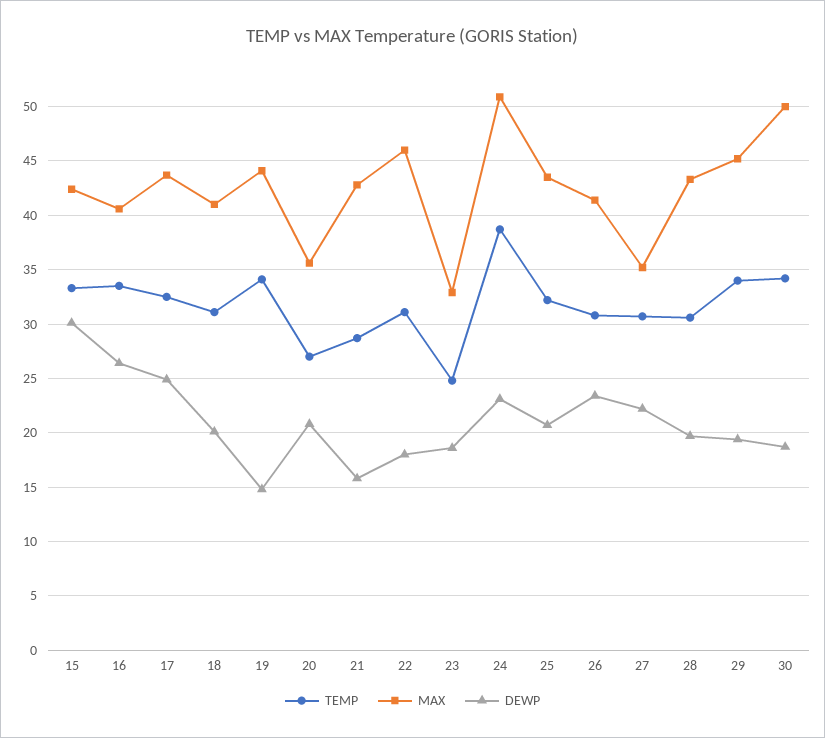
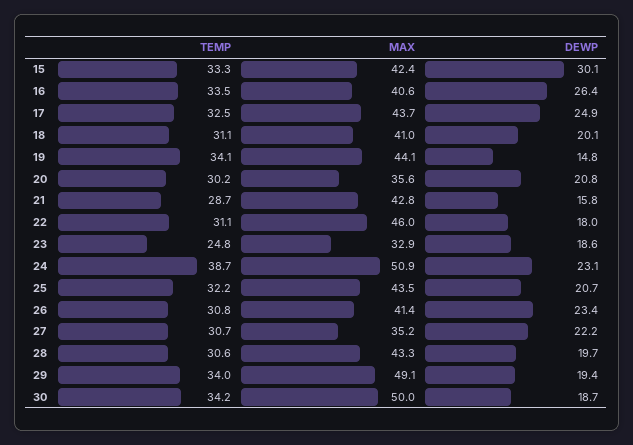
  {
    "TEMP": {
      "15": 33.3,
      "16": 33.5,
      "17": 32.5,
      "18": 31.1,
      "19": 34.1,
-     "20": 27,
+     "20": 30.2,
      "21": 28.7,
      "22": 31.1,
      "23": 24.8,
      "24": 38.7,
      "25": 32.2,
      "26": 30.8,
      "27": 30.7,
      "28": 30.6,
      "29": 34,
      "30": 34.2
    },
    "MAX": {
      "15": 42.4,
      "16": 40.6,
      "17": 43.7,
      "18": 41,
      "19": 44.1,
      "20": 35.6,
      "21": 42.8,
      "22": 46,
      "23": 32.9,
      "24": 50.9,
      "25": 43.5,
      "26": 41.4,
      "27": 35.2,
      "28": 43.3,
-     "29": 45,
+     "29": 49.1,
      "30": 50
    },
    "DEWP": {
      "15": 30.1,
      "16": 26.4,
      "17": 24.9,
      "18": 20.1,
      "19": 14.8,
      "20": 20.8,
      "21": 15.8,
      "22": 18,
      "23": 18.6,
      "24": 23.1,
      "25": 20.7,
      "26": 23.4,
      "27": 22.2,
      "28": 19.7,
      "29": 19.4,
      "30": 18.7
    }
  }

